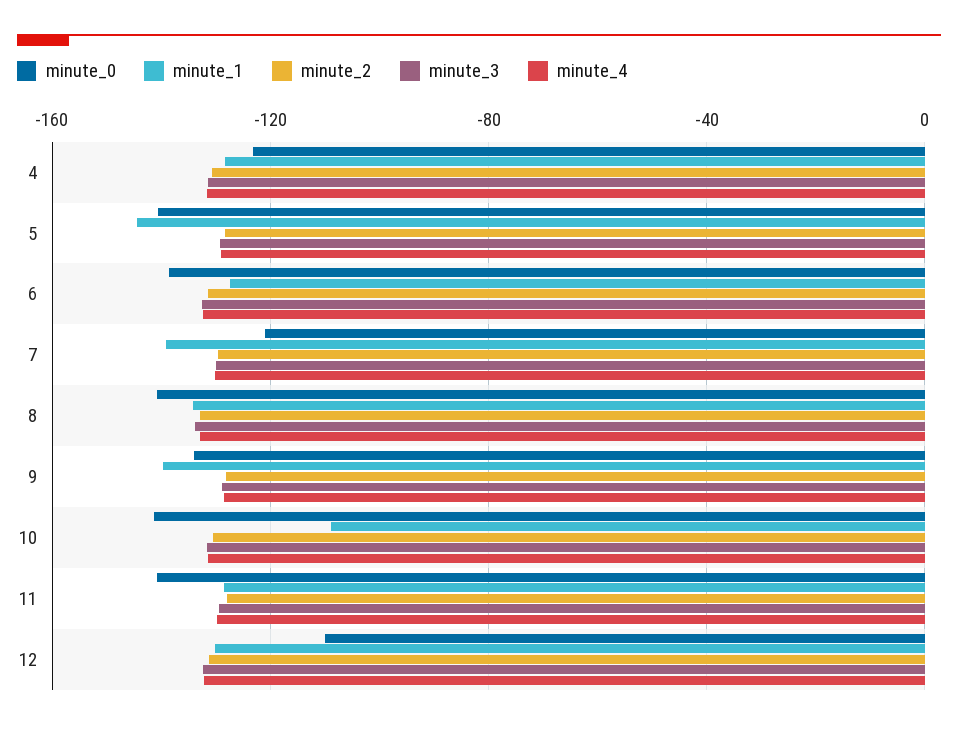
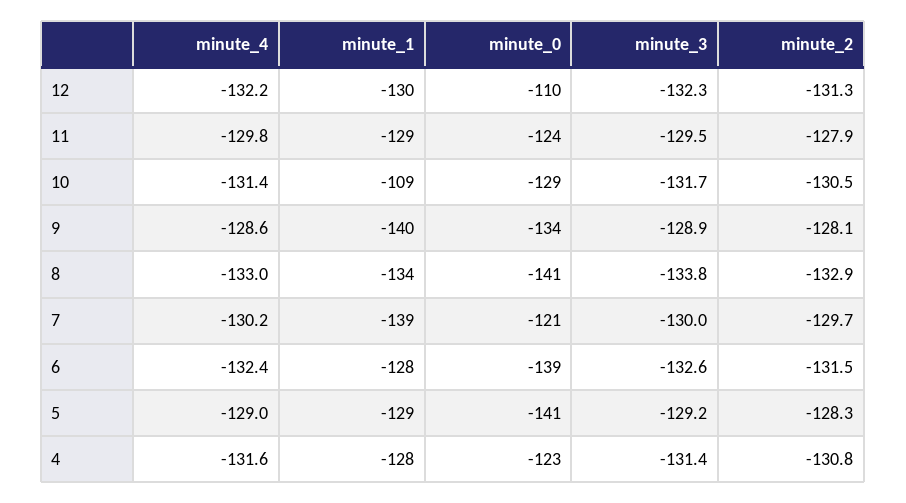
  {
    "minute_0": {
      "4": -123,
      "5": -141,
      "6": -139,
      "7": -121,
      "8": -141,
      "9": -134,
-     "10": -140,
+     "10": -129,
-     "11": -140,
+     "11": -124,
      "12": -110
    },
    "minute_1": {
      "4": -128,
-     "5": -145,
+     "5": -129,
      "6": -128,
      "7": -139,
      "8": -134,
      "9": -140,
      "10": -109,
      "11": -129,
      "12": -130
    },
    "minute_2": {
      "4": -130.8,
      "5": -128.3,
      "6": -131.5,
      "7": -129.7,
      "8": -132.9,
      "9": -128.1,
      "10": -130.5,
      "11": -127.9,
      "12": -131.3
    },
    "minute_3": {
      "4": -131.4,
      "5": -129.2,
      "6": -132.6,
      "7": -130,
      "8": -133.8,
      "9": -128.9,
      "10": -131.7,
      "11": -129.5,
      "12": -132.3
    },
    "minute_4": {
      "4": -131.6,
      "5": -129,
      "6": -132.4,
      "7": -130.2,
      "8": -133,
      "9": -128.6,
      "10": -131.4,
      "11": -129.8,
      "12": -132.2
    }
  }

